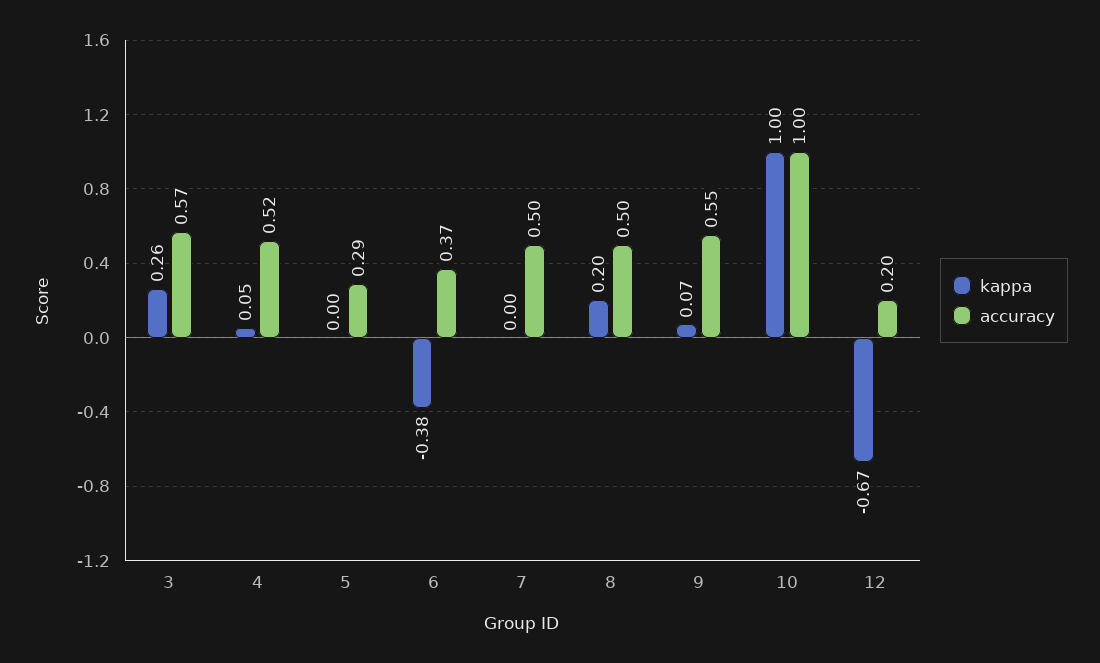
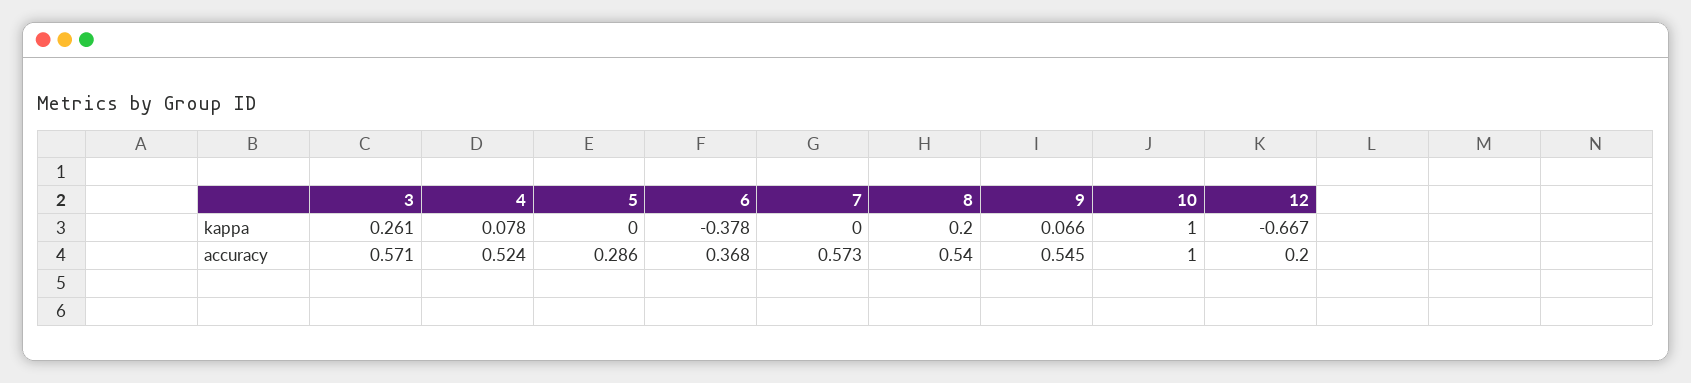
  {
    "kappa": {
      "3": 0.261,
-     "4": 0.05,
+     "4": 0.078,
      "5": 0,
      "6": -0.378,
      "7": 0,
      "8": 0.2,
      "9": 0.066,
      "10": 1,
      "12": -0.667
    },
    "accuracy": {
      "3": 0.571,
      "4": 0.524,
      "5": 0.286,
      "6": 0.368,
-     "7": 0.5,
+     "7": 0.573,
-     "8": 0.5,
+     "8": 0.54,
      "9": 0.545,
      "10": 1,
      "12": 0.2
    }
  }

